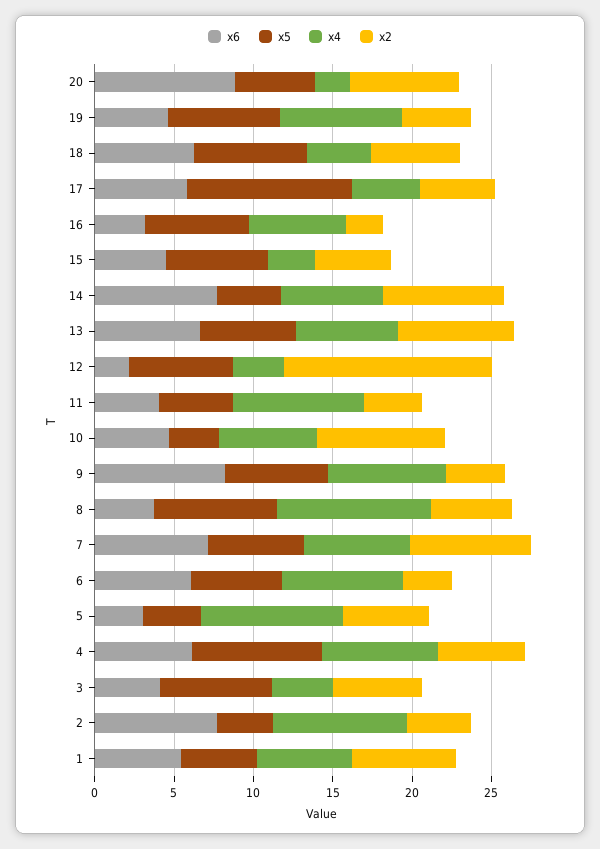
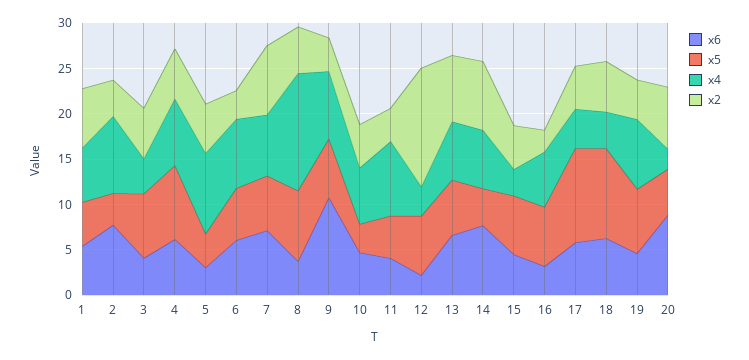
  {
    "x6": {
      "20": 9,
      "19": 5,
      "18": 6,
      "17": 6,
      "16": 3,
      "15": 4,
      "14": 8,
      "13": 7,
      "12": 2,
      "11": 4,
      "10": 5,
-     "9": 8,
+     "9": 11,
      "8": 4,
      "7": 7,
      "6": 6,
      "5": 3,
      "4": 6,
      "3": 4,
      "2": 8,
      "1": 5
    },
    "x5": {
      "20": 5,
      "19": 7,
-     "18": 7,
+     "18": 10,
      "17": 10,
      "16": 7,
      "15": 6,
      "14": 4,
      "13": 6,
      "12": 7,
      "11": 5,
      "10": 3,
      "9": 6,
      "8": 8,
      "7": 6,
      "6": 6,
      "5": 4,
      "4": 8,
      "3": 7,
      "2": 4,
      "1": 5
    },
    "x4": {
      "20": 2,
      "19": 8,
      "18": 4,
      "17": 4,
      "16": 6,
      "15": 3,
      "14": 6,
      "13": 6,
      "12": 3,
      "11": 8,
      "10": 6,
      "9": 7,
-     "8": 10,
+     "8": 13,
      "7": 7,
      "6": 8,
      "5": 9,
      "4": 7,
      "3": 4,
      "2": 8,
      "1": 6
    },
    "x2": {
      "20": 7,
      "19": 4,
      "18": 6,
      "17": 5,
      "16": 2,
      "15": 5,
      "14": 8,
      "13": 7,
      "12": 13,
      "11": 4,
-     "10": 8,
+     "10": 5,
      "9": 4,
      "8": 5,
      "7": 8,
      "6": 3,
      "5": 5,
      "4": 5,
      "3": 6,
      "2": 4,
      "1": 7
    }
  }

